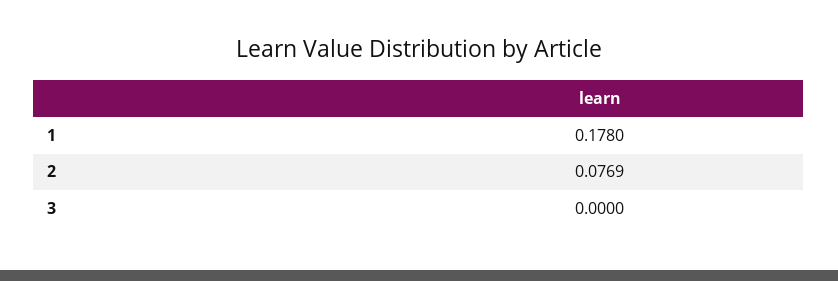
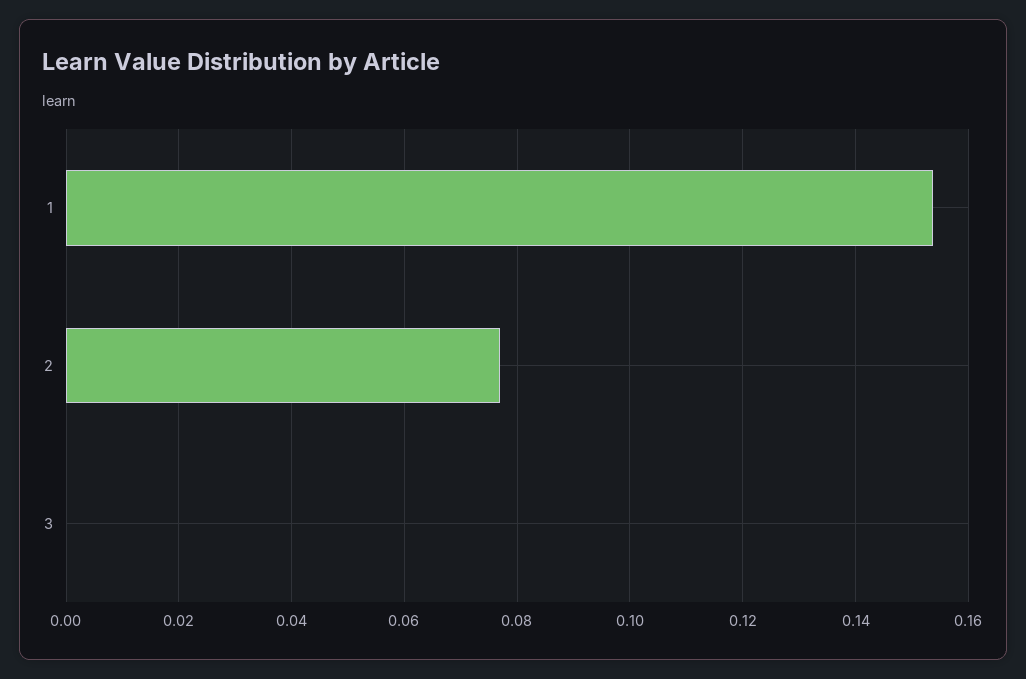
  {
-   "1": 0.178,
+   "1": 0.154,
    "2": 0.0769,
    "3": 0
  }

